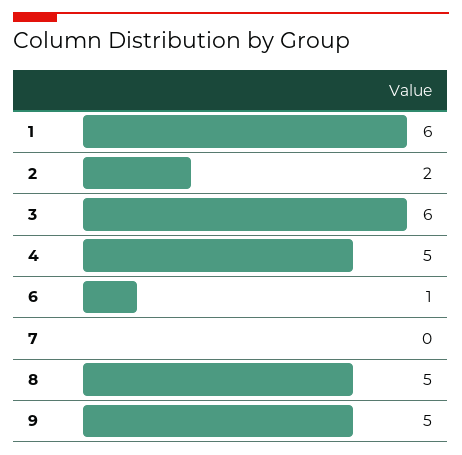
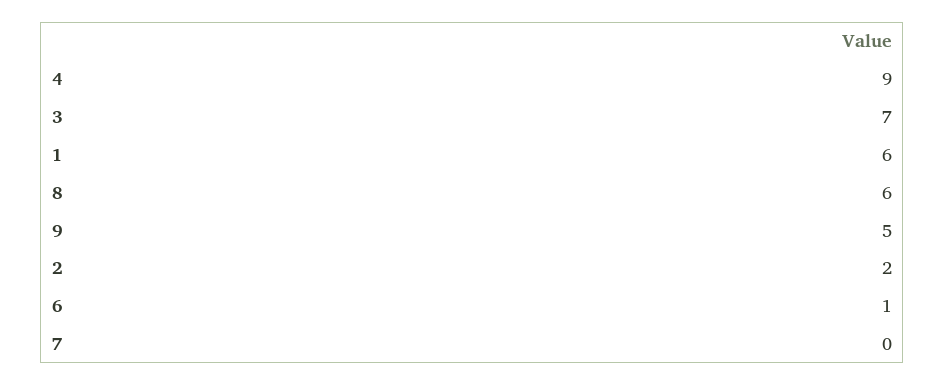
  {
    "1": 6,
    "2": 2,
-   "3": 6,
+   "3": 7,
-   "4": 5,
+   "4": 9,
    "6": 1,
    "7": 0,
-   "8": 5,
+   "8": 6,
    "9": 5
  }

